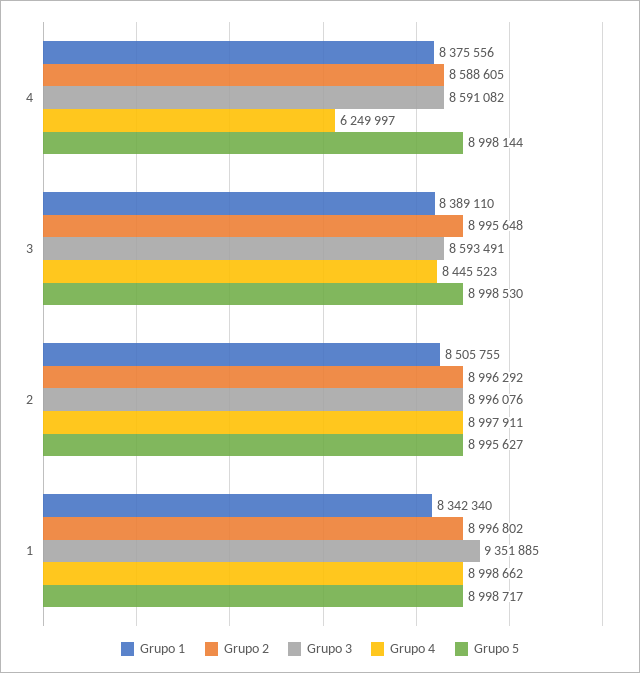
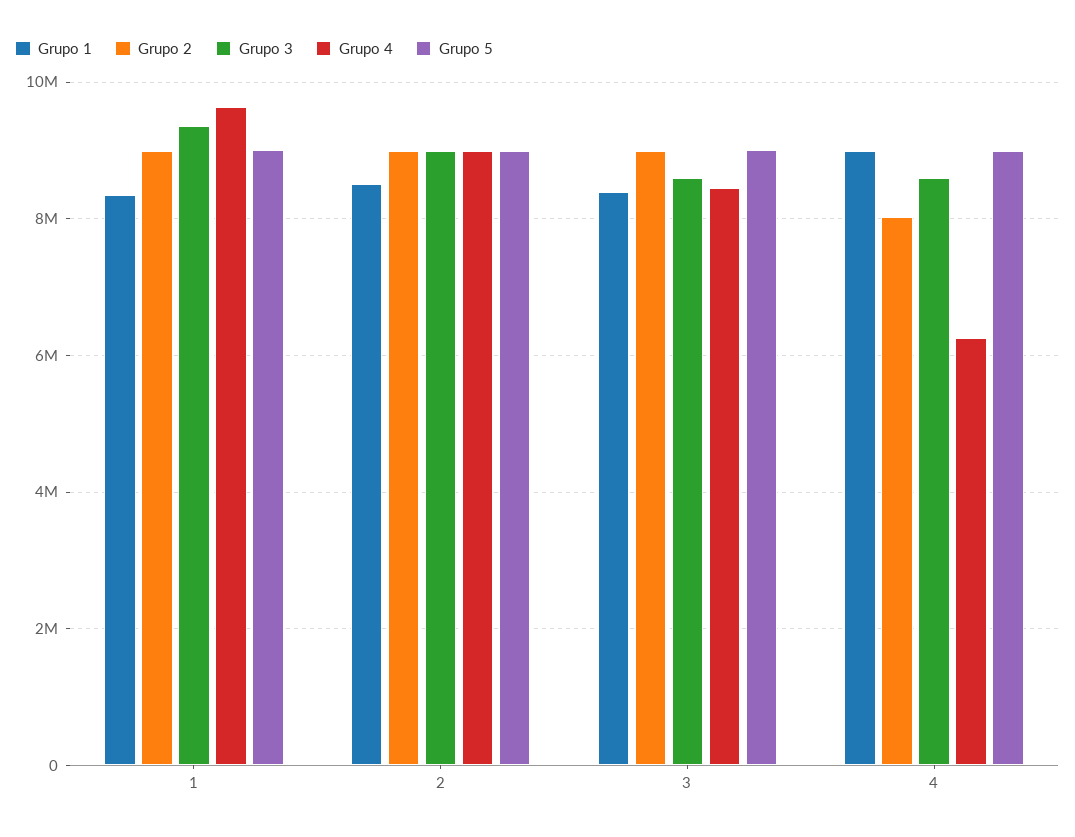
  {
    "Grupo 1": {
-     "4": 8375556,
+     "4": 9000000,
      "3": 8389110,
      "2": 8505755,
      "1": 8342340
    },
    "Grupo 2": {
-     "4": 8588605,
+     "4": 8000000,
      "3": 8995648,
      "2": 8996292,
      "1": 8996802
    },
    "Grupo 3": {
      "4": 8591082,
      "3": 8593491,
      "2": 8996076,
      "1": 9351885
    },
    "Grupo 4": {
      "4": 6249997,
      "3": 8445523,
      "2": 8997911,
-     "1": 8998662
+     "1": 9600000
    },
    "Grupo 5": {
      "4": 8998144,
      "3": 8998530,
      "2": 8995627,
      "1": 8998717
    }
  }

